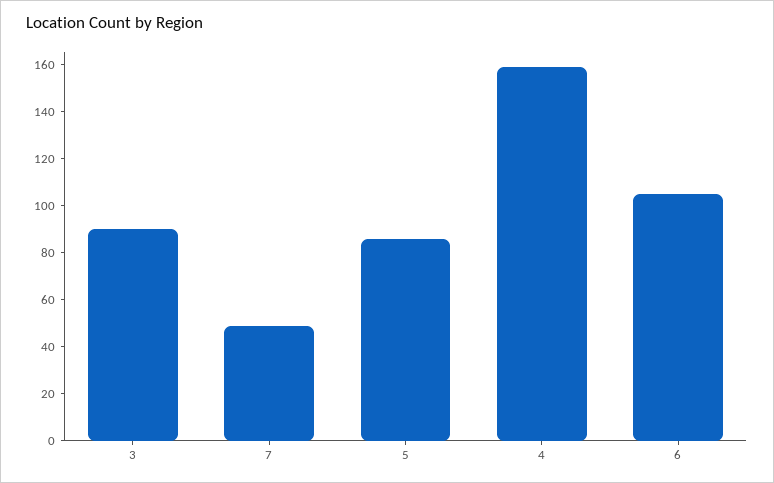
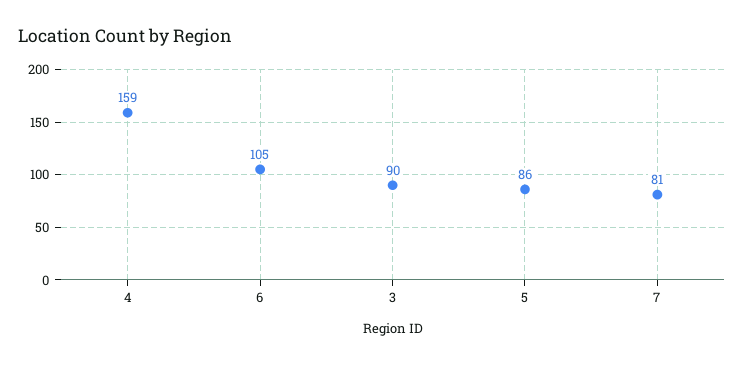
  {
    "3": 90,
-   "7": 50,
+   "7": 81,
    "5": 86,
    "4": 159,
    "6": 105
  }

